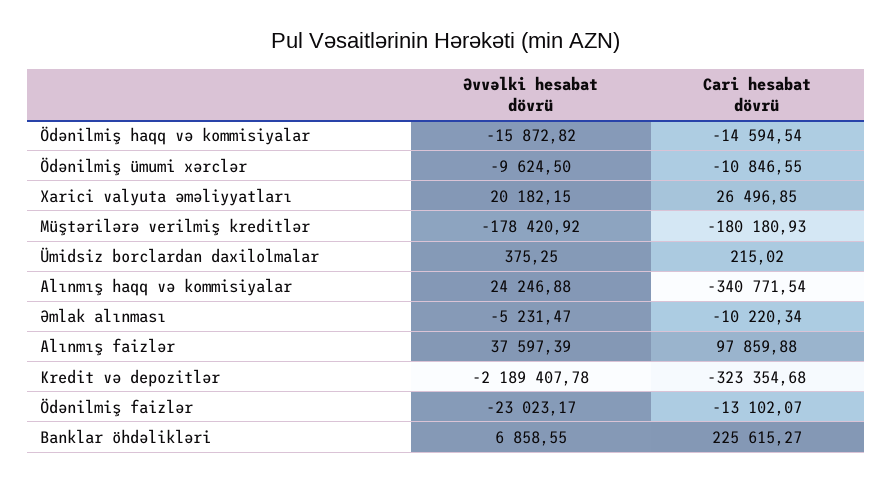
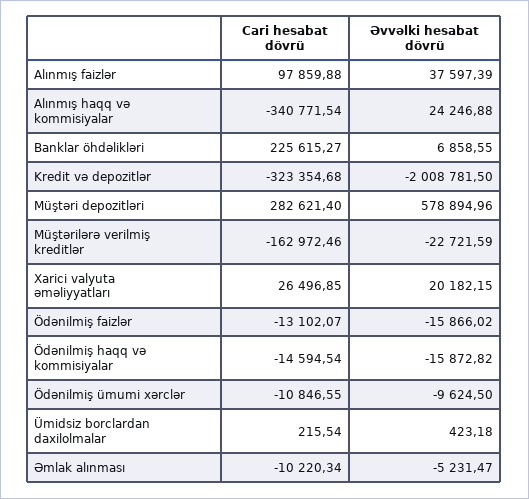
  {
    "Əvvəlki hesabat dövrü": {
      "Ödənilmiş haqq və kommisiyalar": -15872.82,
      "Ödənilmiş ümumi xərclər": -9624.5,
      "Xarici valyuta əməliyyatları": 20182.15,
-     "Müştərilərə verilmiş kreditlər": -178420.92,
+     "Müştərilərə verilmiş kreditlər": -22721.59,
-     "Ümidsiz borclardan daxilolmalar": 375.25,
+     "Ümidsiz borclardan daxilolmalar": 423.18,
      "Alınmış haqq və kommisiyalar": 24246.88,
      "Əmlak alınması": -5231.47,
      "Alınmış faizlər": 37597.39,
-     "Kredit və depozitlər": -2189407.78,
+     "Kredit və depozitlər": -2008781.5,
-     "Ödənilmiş faizlər": -23023.17,
+     "Ödənilmiş faizlər": -15866.02,
-     "Banklar öhdəlikləri": 6858.55
+     "Banklar öhdəlikləri": 6858.55,
+     "Müştəri depozitləri": 578894.96
    },
    "Cari hesabat dövrü": {
      "Ödənilmiş haqq və kommisiyalar": -14594.54,
      "Ödənilmiş ümumi xərclər": -10846.55,
      "Xarici valyuta əməliyyatları": 26496.85,
-     "Müştərilərə verilmiş kreditlər": -180180.93,
+     "Müştərilərə verilmiş kreditlər": -162972.46,
-     "Ümidsiz borclardan daxilolmalar": 215.02,
+     "Ümidsiz borclardan daxilolmalar": 215.54,
      "Alınmış haqq və kommisiyalar": -340771.54,
      "Əmlak alınması": -10220.34,
      "Alınmış faizlər": 97859.88,
      "Kredit və depozitlər": -323354.68,
      "Ödənilmiş faizlər": -13102.07,
-     "Banklar öhdəlikləri": 225615.27
+     "Banklar öhdəlikləri": 225615.27,
+     "Müştəri depozitləri": 282621.4
    }
  }

